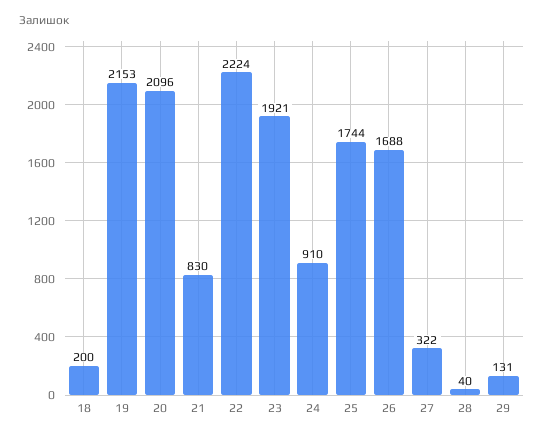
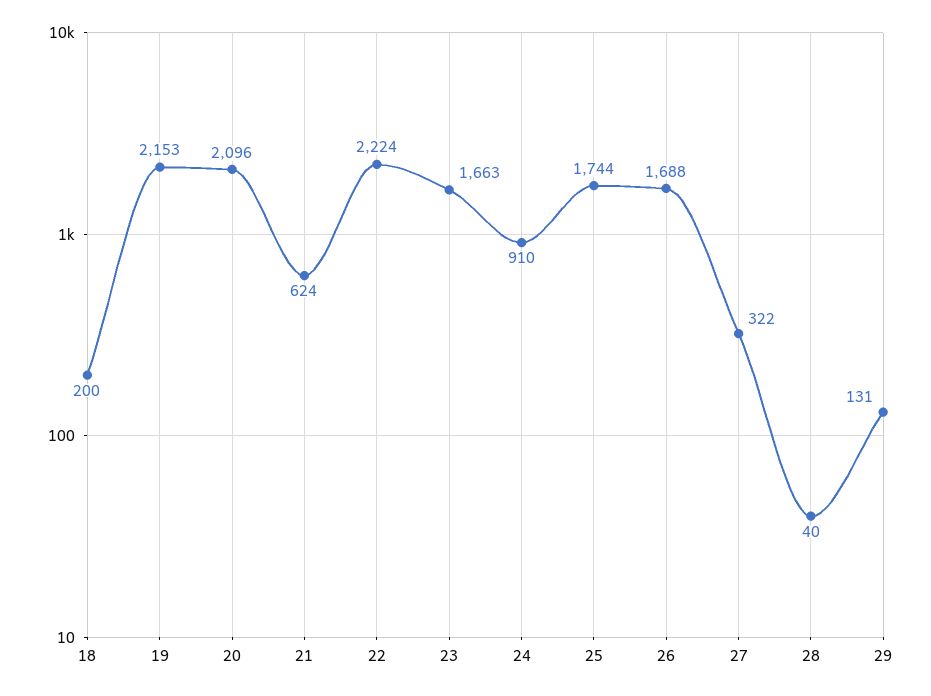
  {
    "18": 200,
    "19": 2153,
    "20": 2096,
-   "21": 830,
+   "21": 624,
    "22": 2224,
-   "23": 1921,
+   "23": 1663,
    "24": 910,
    "25": 1744,
    "26": 1688,
    "27": 322,
    "28": 40,
    "29": 131
  }

